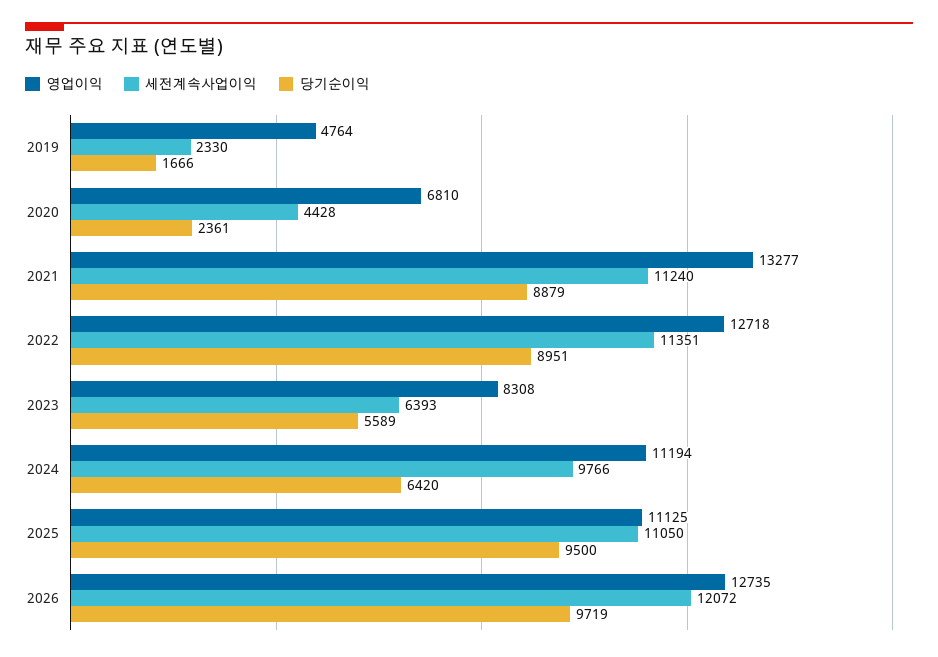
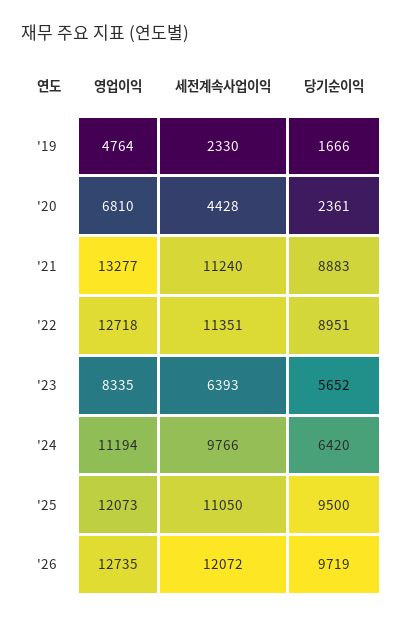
  {
    "영업이익": {
      "2019": 4764,
      "2020": 6810,
      "2021": 13277,
      "2022": 12718,
-     "2023": 8308,
+     "2023": 8335,
      "2024": 11194,
-     "2025": 11125,
+     "2025": 12073,
      "2026": 12735
    },
    "세전계속사업이익": {
      "2019": 2330,
      "2020": 4428,
      "2021": 11240,
      "2022": 11351,
      "2023": 6393,
      "2024": 9766,
      "2025": 11050,
      "2026": 12072
    },
    "당기순이익": {
      "2019": 1666,
      "2020": 2361,
-     "2021": 8879,
+     "2021": 8883,
      "2022": 8951,
-     "2023": 5589,
+     "2023": 5652,
      "2024": 6420,
      "2025": 9500,
      "2026": 9719
    }
  }

